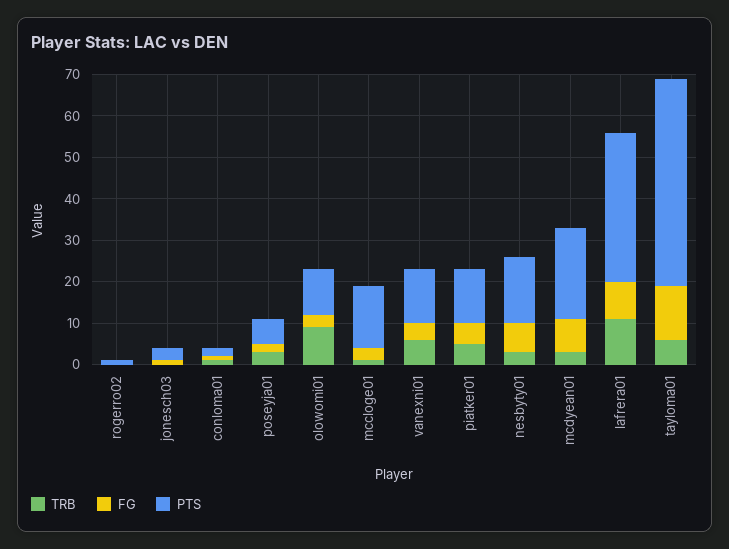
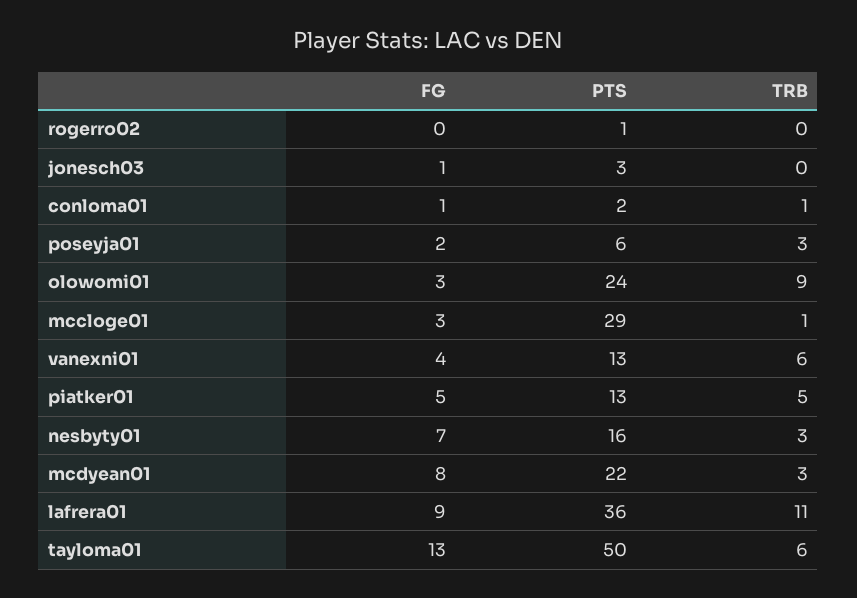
  {
    "TRB": {
      "rogerro02": 0,
      "jonesch03": 0,
      "conloma01": 1,
      "poseyja01": 3,
      "olowomi01": 9,
      "mccloge01": 1,
      "vanexni01": 6,
      "piatker01": 5,
      "nesbyty01": 3,
      "mcdyean01": 3,
      "lafrera01": 11,
      "tayloma01": 6
    },
    "FG": {
      "rogerro02": 0,
      "jonesch03": 1,
      "conloma01": 1,
      "poseyja01": 2,
      "olowomi01": 3,
      "mccloge01": 3,
      "vanexni01": 4,
      "piatker01": 5,
      "nesbyty01": 7,
      "mcdyean01": 8,
      "lafrera01": 9,
      "tayloma01": 13
    },
    "PTS": {
      "rogerro02": 1,
      "jonesch03": 3,
      "conloma01": 2,
      "poseyja01": 6,
-     "olowomi01": 10,
+     "olowomi01": 24,
-     "mccloge01": 15,
+     "mccloge01": 29,
      "vanexni01": 13,
      "piatker01": 13,
      "nesbyty01": 16,
      "mcdyean01": 22,
      "lafrera01": 36,
      "tayloma01": 50
    }
  }

